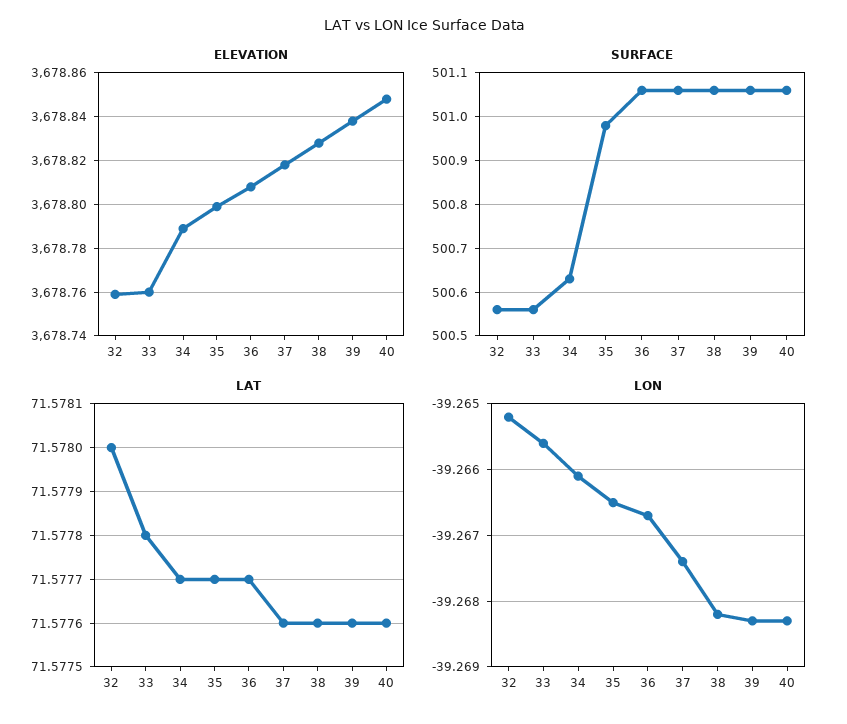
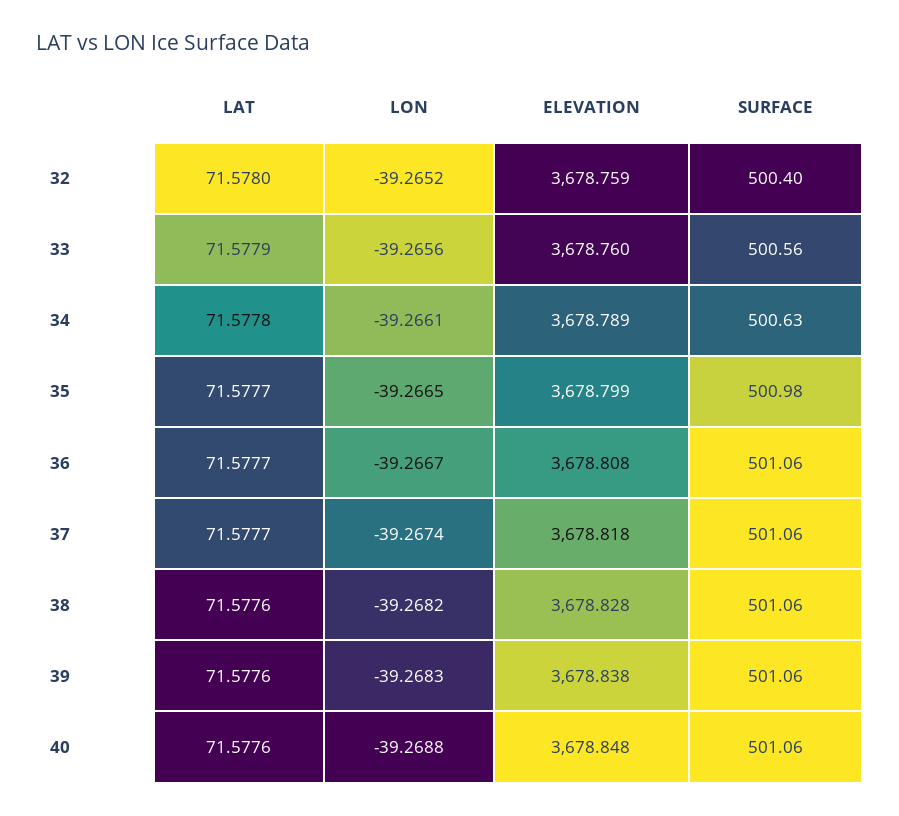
  {
    "ELEVATION": {
      "32": 3678.759,
      "33": 3678.76,
      "34": 3678.789,
      "35": 3678.799,
      "36": 3678.808,
      "37": 3678.818,
      "38": 3678.828,
      "39": 3678.838,
      "40": 3678.848
    },
    "SURFACE": {
-     "32": 500.55,
+     "32": 500.4,
      "33": 500.56,
      "34": 500.63,
      "35": 500.98,
      "36": 501.06,
      "37": 501.06,
      "38": 501.06,
      "39": 501.06,
      "40": 501.06
    },
    "LAT": {
      "32": 71.578,
-     "33": 71.5778,
+     "33": 71.5779,
-     "34": 71.5777,
+     "34": 71.5778,
      "35": 71.5777,
      "36": 71.5777,
-     "37": 71.5776,
+     "37": 71.5777,
      "38": 71.5776,
      "39": 71.5776,
      "40": 71.5776
    },
    "LON": {
      "32": -39.2652,
      "33": -39.2656,
      "34": -39.2661,
      "35": -39.2665,
      "36": -39.2667,
      "37": -39.2674,
      "38": -39.2682,
      "39": -39.2683,
-     "40": -39.2683
+     "40": -39.2688
    }
  }

